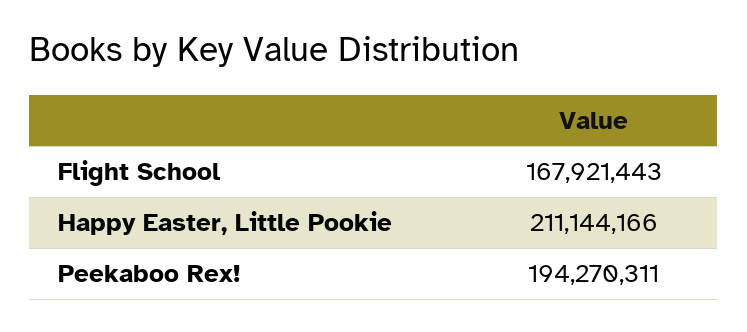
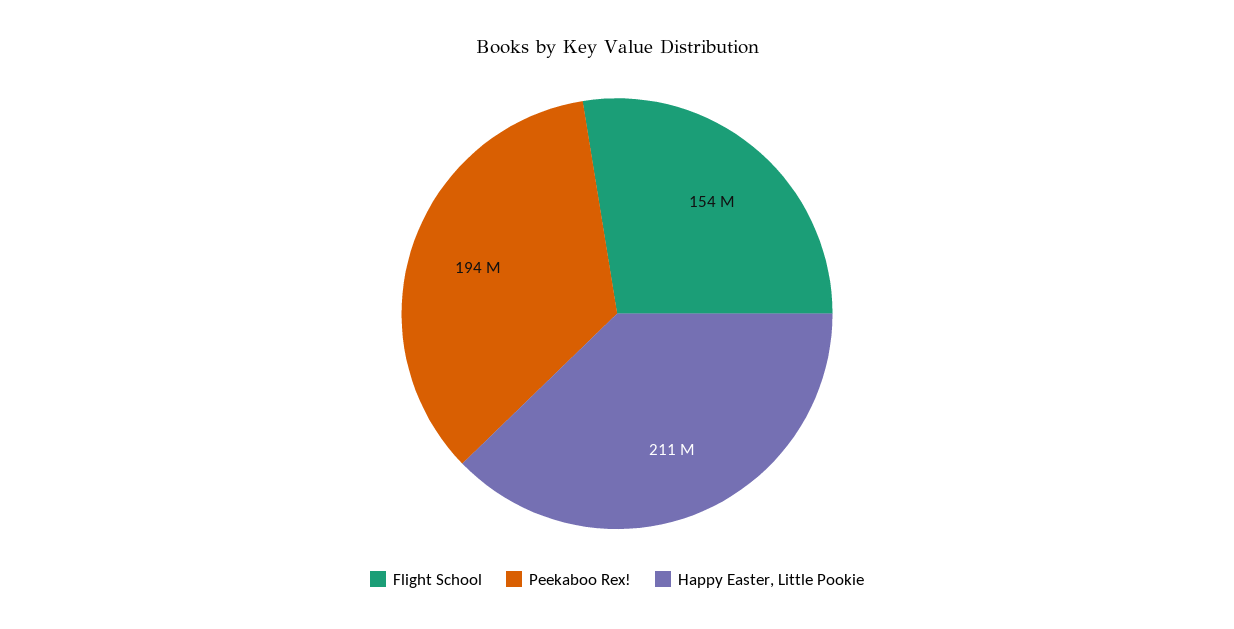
  {
-   "Flight School": 167921443,
+   "Flight School": 154000000,
    "Happy Easter, Little Pookie": 211144166,
    "Peekaboo Rex!": 194270311
  }

